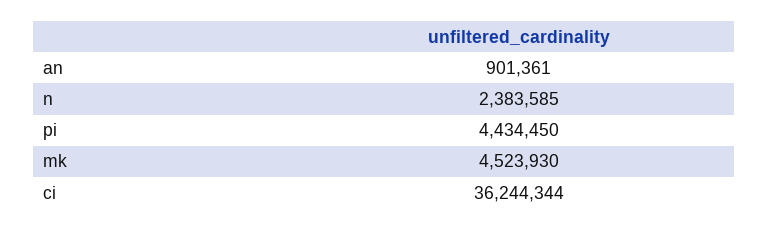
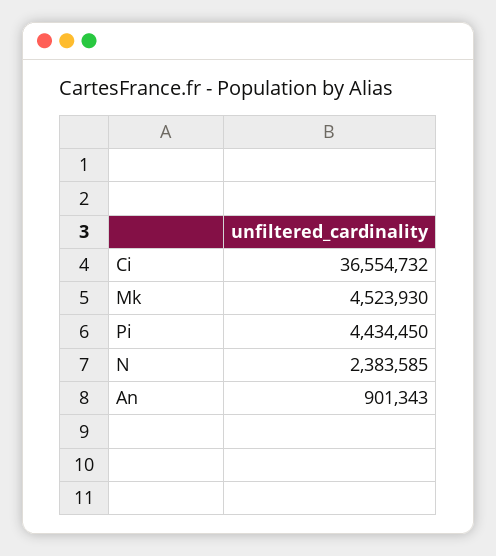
  {
-   "an": 901361,
+   "an": 901343,
    "n": 2383585,
    "pi": 4434450,
    "mk": 4523930,
-   "ci": 36244344
+   "ci": 36554732
  }

